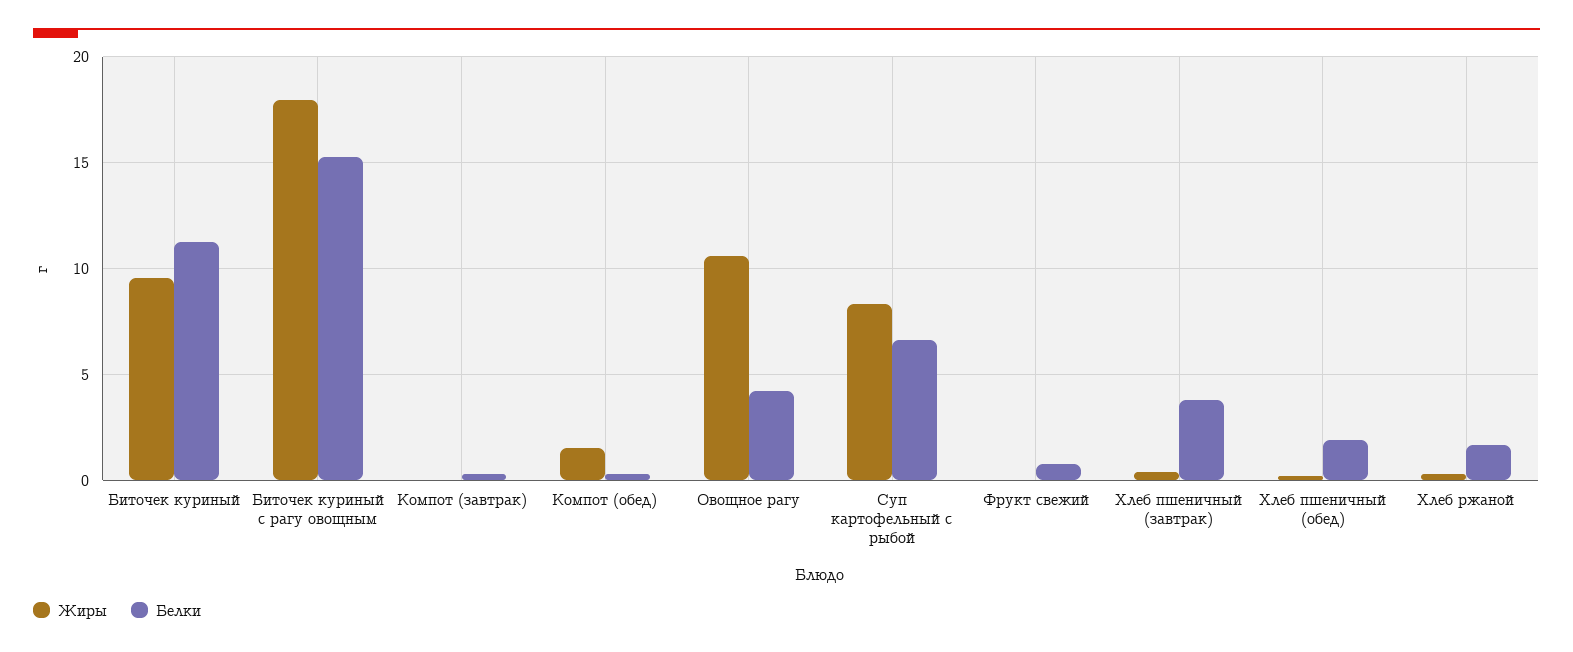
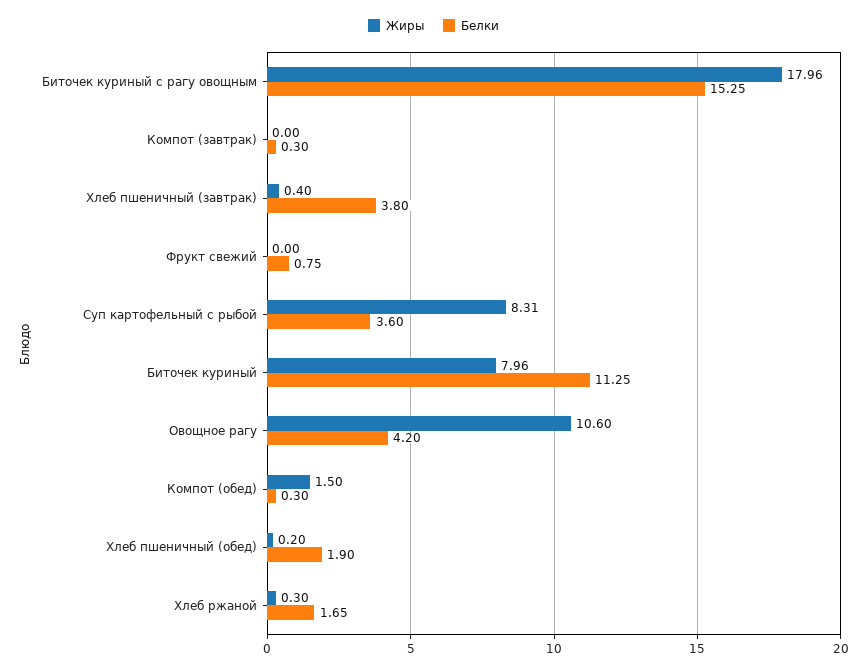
  {
    "Жиры": {
-     "Биточек куриный": 9.5,
+     "Биточек куриный": 7.96,
      "Биточек куриный с рагу овощным": 17.96,
      "Компот (завтрак)": 0,
      "Компот (обед)": 1.5,
      "Овощное рагу": 10.6,
      "Суп картофельный с рыбой": 8.31,
      "Фрукт свежий": 0,
      "Хлеб пшеничный (завтрак)": 0.4,
      "Хлеб пшеничный (обед)": 0.2,
      "Хлеб ржаной": 0.3
    },
    "Белки": {
      "Биточек куриный": 11.25,
      "Биточек куриный с рагу овощным": 15.25,
      "Компот (завтрак)": 0.3,
      "Компот (обед)": 0.3,
      "Овощное рагу": 4.2,
-     "Суп картофельный с рыбой": 6.5,
+     "Суп картофельный с рыбой": 3.6,
      "Фрукт свежий": 0.75,
      "Хлеб пшеничный (завтрак)": 3.8,
      "Хлеб пшеничный (обед)": 1.9,
      "Хлеб ржаной": 1.65
    }
  }

